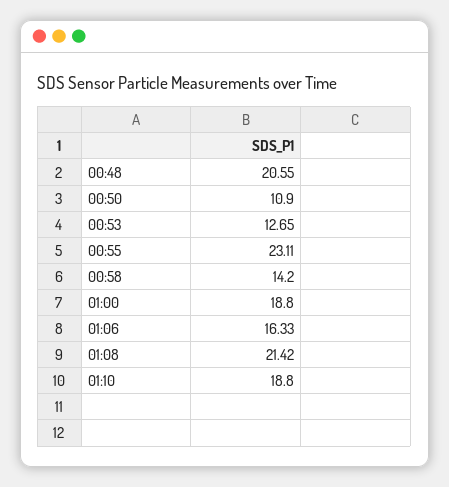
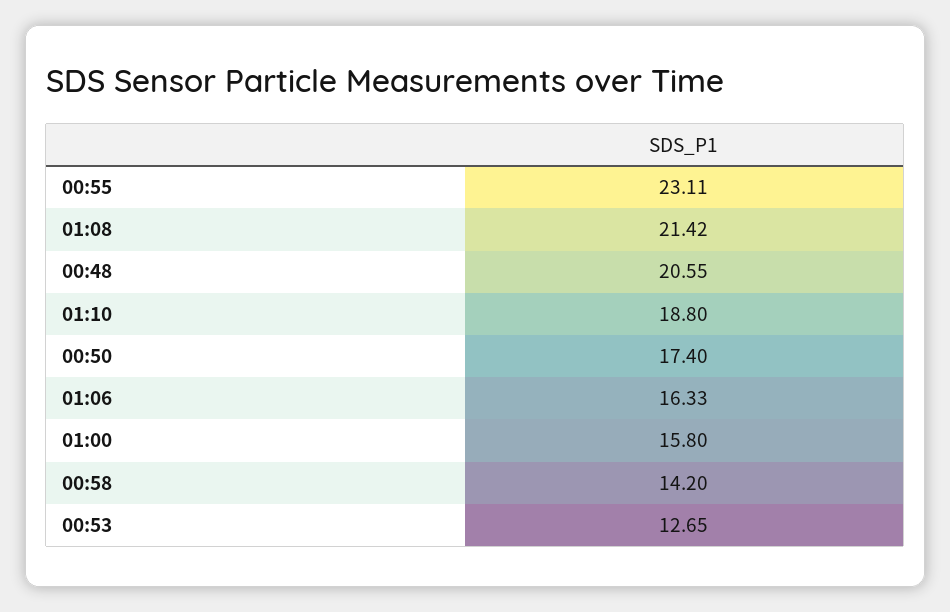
  {
    "00:48": 20.55,
-   "00:50": 10.9,
+   "00:50": 17.4,
    "00:53": 12.65,
    "00:55": 23.11,
    "00:58": 14.2,
-   "01:00": 18.8,
+   "01:00": 15.8,
    "01:06": 16.33,
    "01:08": 21.42,
    "01:10": 18.8
  }

